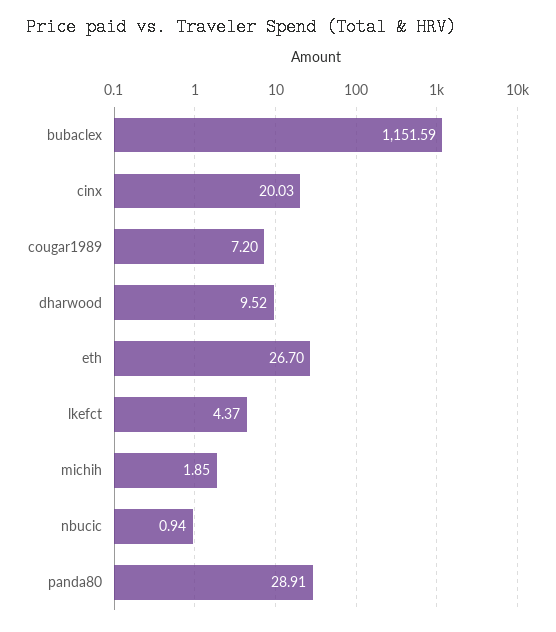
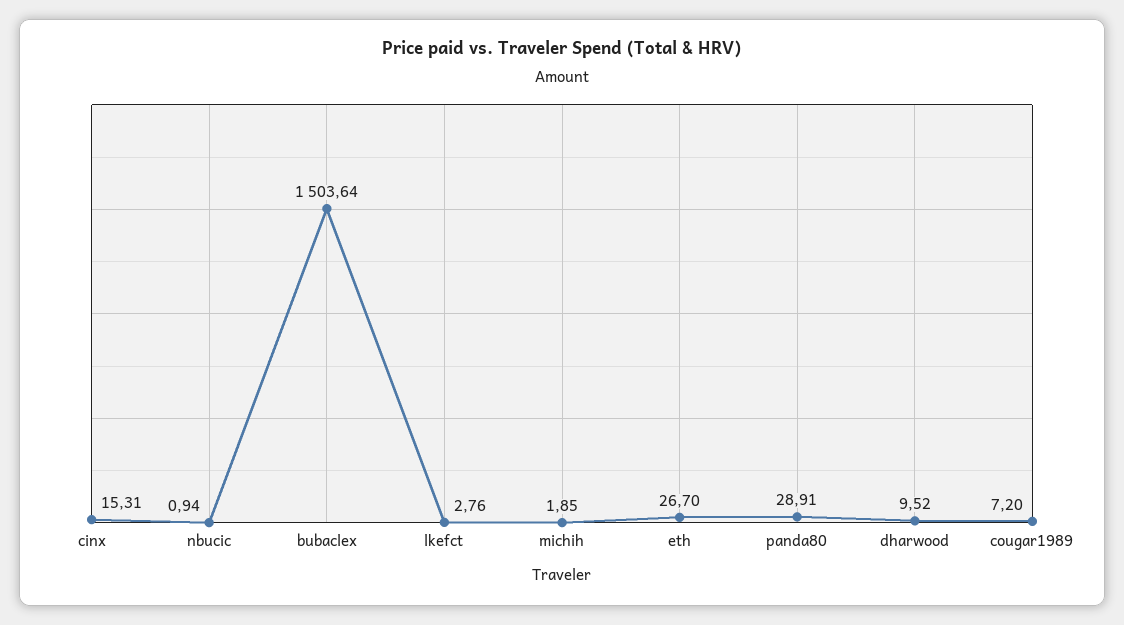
  {
-   "bubaclex": 1151.59,
+   "bubaclex": 1503.64,
-   "cinx": 20.03,
+   "cinx": 15.31,
    "cougar1989": 7.2,
    "dharwood": 9.52,
    "eth": 26.7,
-   "lkefct": 4.37,
+   "lkefct": 2.76,
    "michih": 1.85,
    "nbucic": 0.94,
    "panda80": 28.91
  }

